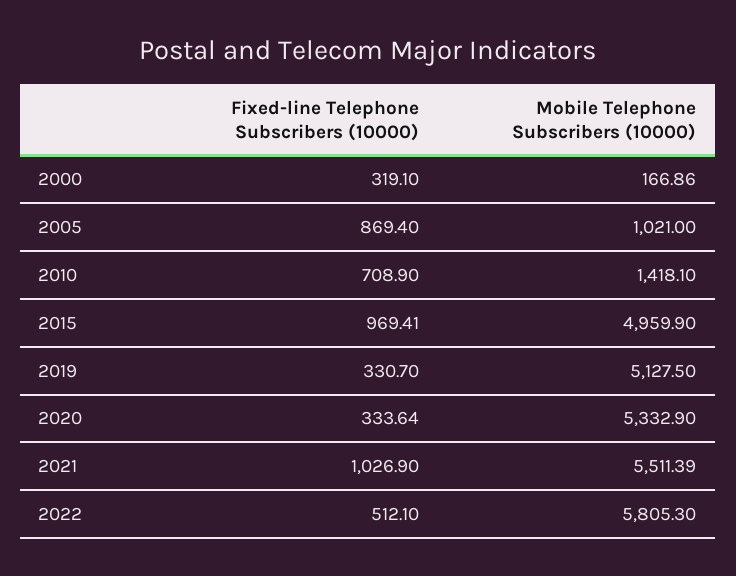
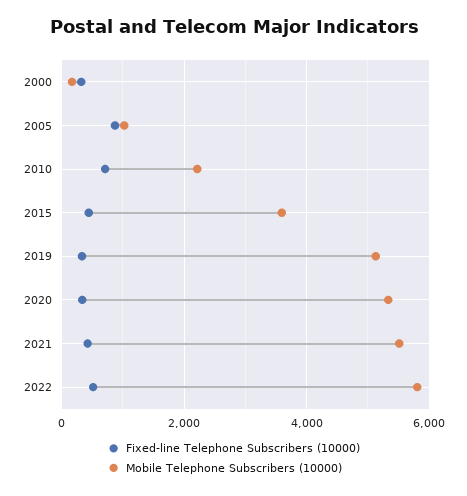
  {
    "Fixed-line Telephone Subscribers (10000)": {
      "2000": 319.1,
      "2005": 869.4,
      "2010": 708.9,
-     "2015": 969.41,
+     "2015": 400,
      "2019": 330.7,
      "2020": 333.64,
-     "2021": 1026.9,
+     "2021": 400,
      "2022": 512.1
    },
    "Mobile Telephone Subscribers (10000)": {
      "2000": 166.86,
      "2005": 1021,
-     "2010": 1418.1,
+     "2010": 2200,
-     "2015": 4959.9,
+     "2015": 3600,
      "2019": 5127.5,
      "2020": 5332.9,
      "2021": 5511.39,
      "2022": 5805.3
    }
  }

